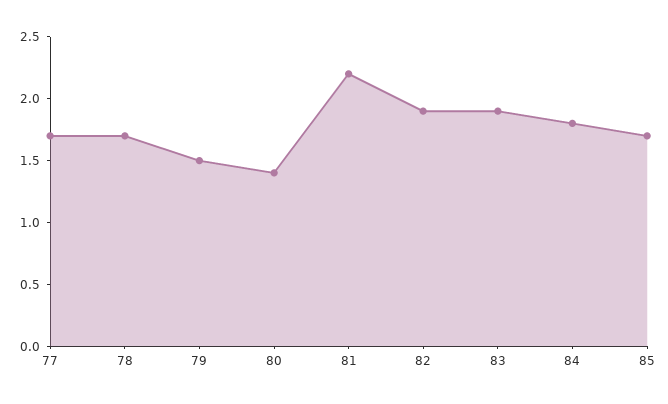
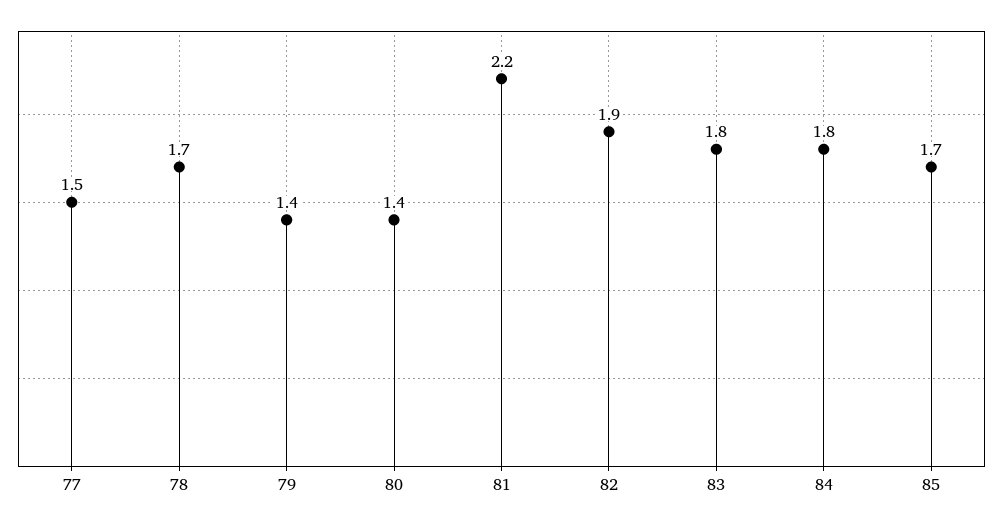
  {
-   "77": 1.7,
+   "77": 1.5,
    "78": 1.7,
-   "79": 1.5,
+   "79": 1.4,
    "80": 1.4,
    "81": 2.2,
    "82": 1.9,
-   "83": 1.9,
+   "83": 1.8,
    "84": 1.8,
    "85": 1.7
  }

